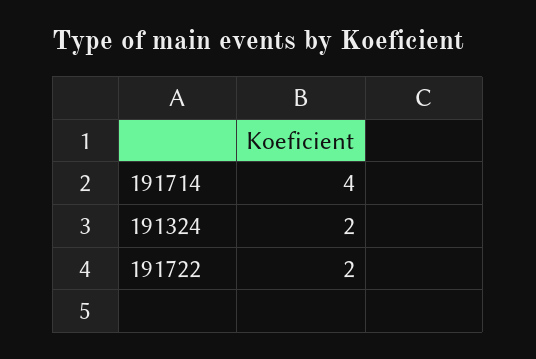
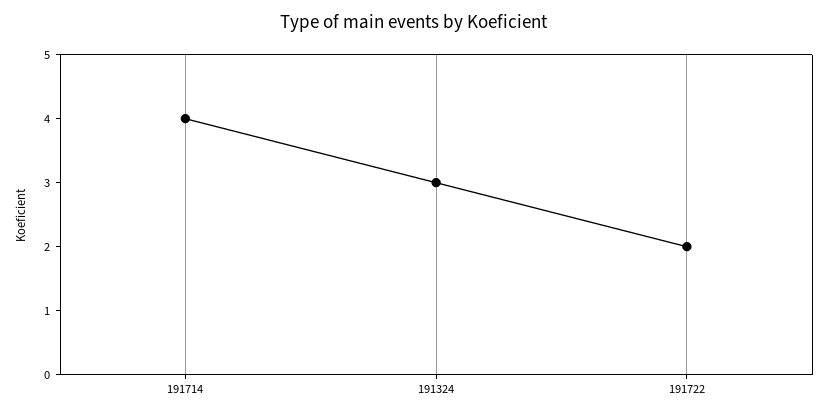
  {
    "191714": 4,
-   "191324": 2,
+   "191324": 3,
    "191722": 2
  }

